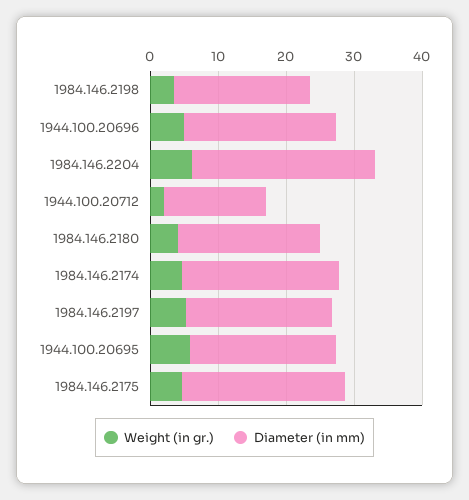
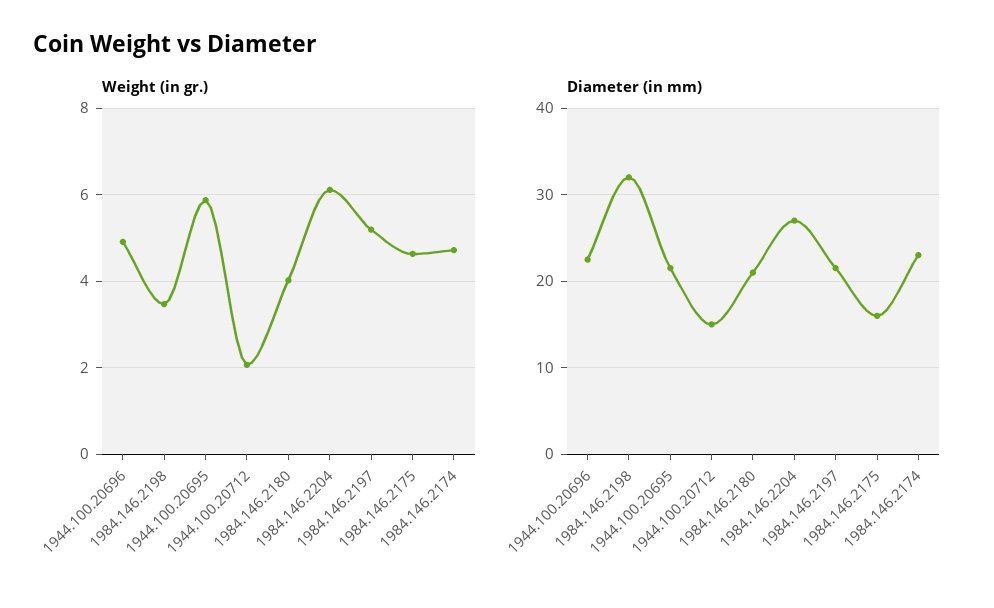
  {
    "Weight (in gr.)": {
      "1984.146.2198": 3.4,
      "1944.100.20696": 5,
      "1984.146.2204": 6.2,
      "1944.100.20712": 2,
      "1984.146.2180": 4,
      "1984.146.2174": 4.8,
      "1984.146.2197": 5.2,
      "1944.100.20695": 5.8,
      "1984.146.2175": 4.6
    },
    "Diameter (in mm)": {
-     "1984.146.2198": 20,
+     "1984.146.2198": 32,
      "1944.100.20696": 23,
      "1984.146.2204": 27,
      "1944.100.20712": 15,
      "1984.146.2180": 21,
      "1984.146.2174": 23,
      "1984.146.2197": 22,
      "1944.100.20695": 22,
-     "1984.146.2175": 24
+     "1984.146.2175": 16
    }
  }

